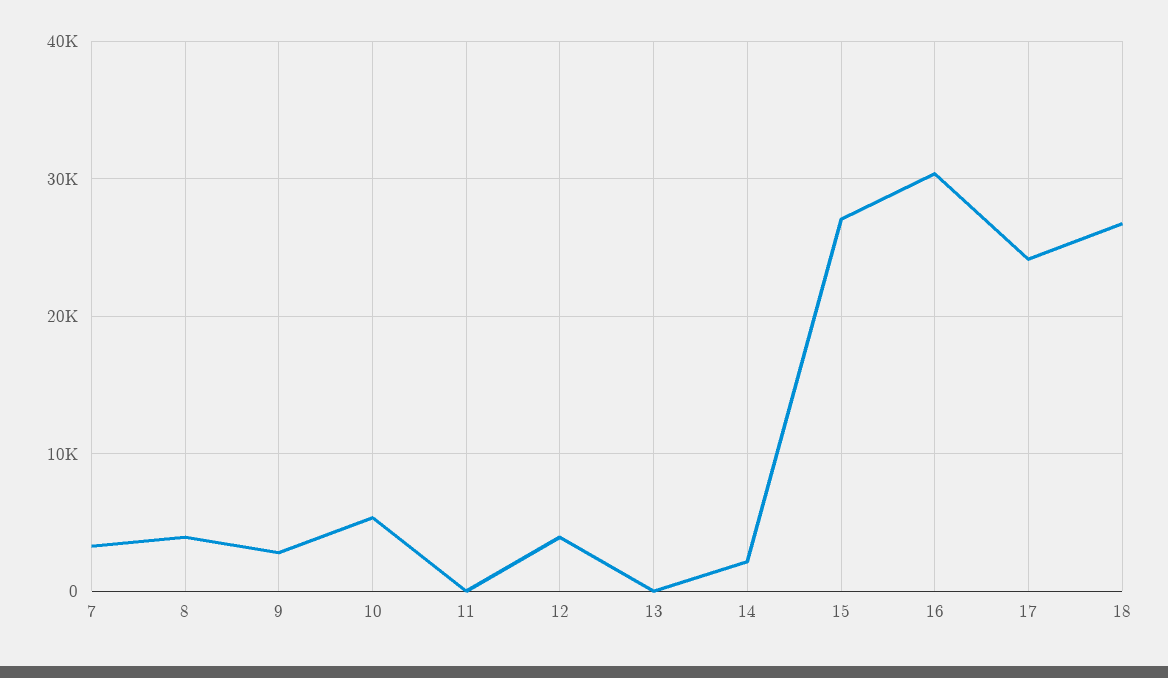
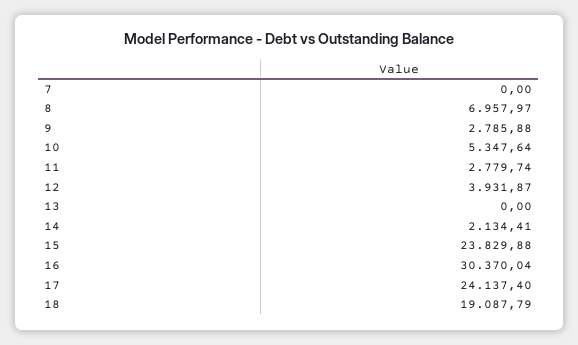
  {
-   "7": 3000,
+   "7": 0,
-   "8": 4000,
+   "8": 6957.97,
    "9": 2785.88,
    "10": 5347.64,
-   "11": 0,
+   "11": 2779.74,
    "12": 3931.87,
    "13": 0,
    "14": 2134.41,
-   "15": 27000,
+   "15": 23829.88,
    "16": 30370.04,
    "17": 24137.4,
-   "18": 27000
+   "18": 19087.79
  }

